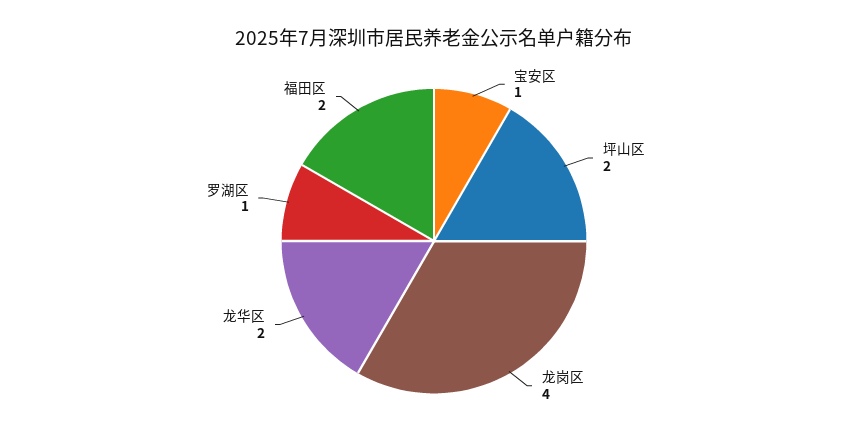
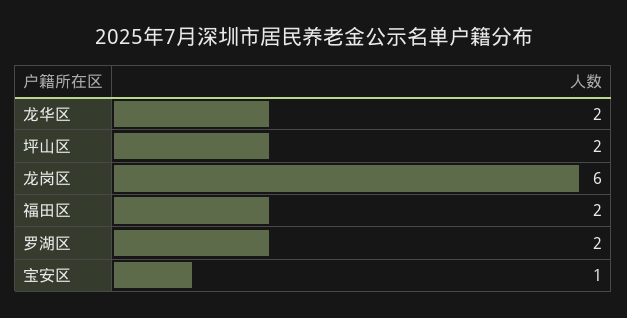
  {
    "宝安区": 1,
    "坪山区": 2,
-   "龙岗区": 4,
+   "龙岗区": 6,
    "龙华区": 2,
-   "罗湖区": 1,
+   "罗湖区": 2,
    "福田区": 2
  }

